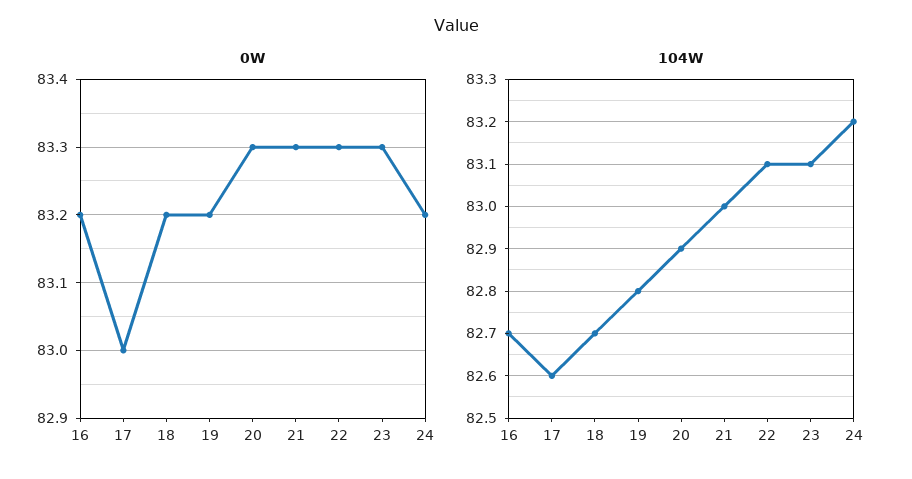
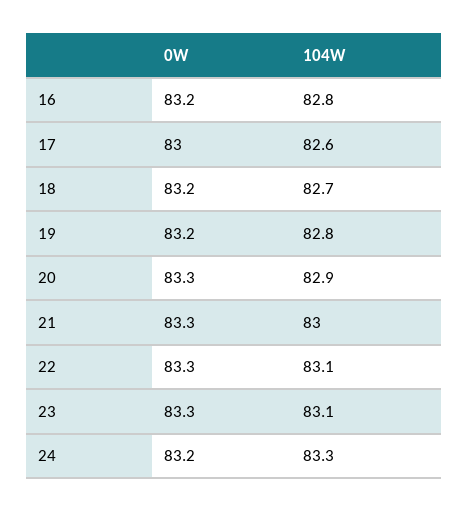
  {
    "0W": {
      "16": 83.2,
      "17": 83,
      "18": 83.2,
      "19": 83.2,
      "20": 83.3,
      "21": 83.3,
      "22": 83.3,
      "23": 83.3,
      "24": 83.2
    },
    "104W": {
-     "16": 82.7,
+     "16": 82.8,
      "17": 82.6,
      "18": 82.7,
      "19": 82.8,
      "20": 82.9,
      "21": 83,
      "22": 83.1,
      "23": 83.1,
-     "24": 83.2
+     "24": 83.3
    }
  }

